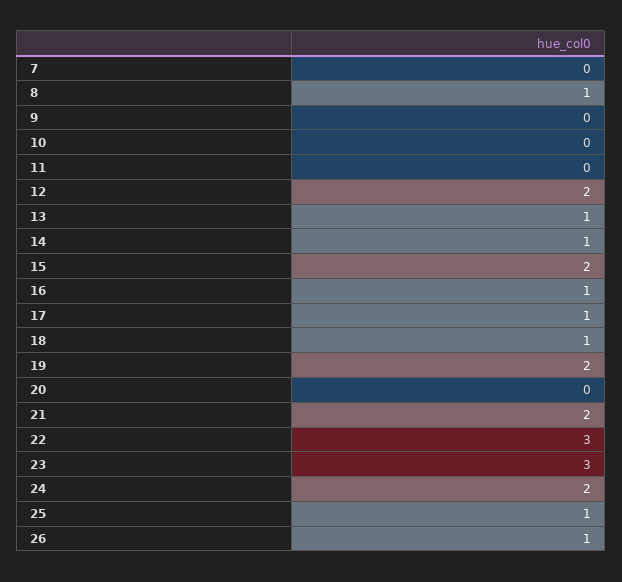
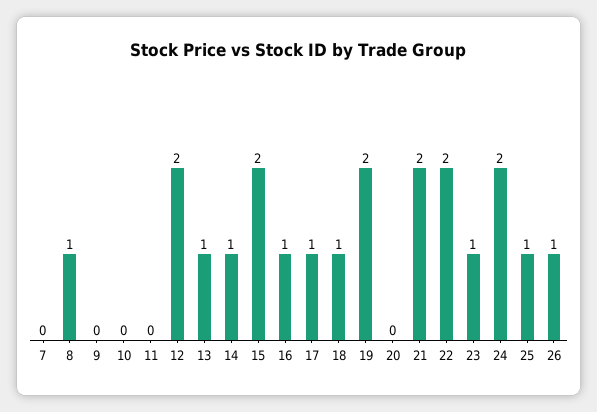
  {
    "7": 0,
    "8": 1,
    "9": 0,
    "10": 0,
    "11": 0,
    "12": 2,
    "13": 1,
    "14": 1,
    "15": 2,
    "16": 1,
    "17": 1,
    "18": 1,
    "19": 2,
    "20": 0,
    "21": 2,
-   "22": 3,
+   "22": 2,
-   "23": 3,
+   "23": 1,
    "24": 2,
    "25": 1,
    "26": 1
  }

